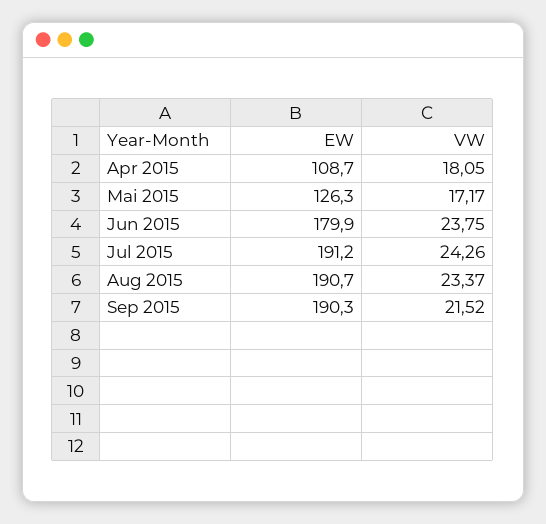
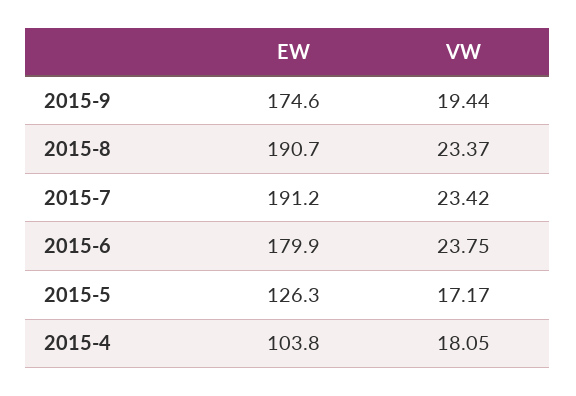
  {
    "EW": {
-     "Apr 2015": 108.7,
+     "Apr 2015": 103.8,
      "Mai 2015": 126.3,
      "Jun 2015": 179.9,
      "Jul 2015": 191.2,
      "Aug 2015": 190.7,
-     "Sep 2015": 190.3
+     "Sep 2015": 174.6
    },
    "VW": {
      "Apr 2015": 18.05,
      "Mai 2015": 17.17,
      "Jun 2015": 23.75,
-     "Jul 2015": 24.26,
+     "Jul 2015": 23.42,
      "Aug 2015": 23.37,
-     "Sep 2015": 21.52
+     "Sep 2015": 19.44
    }
  }

